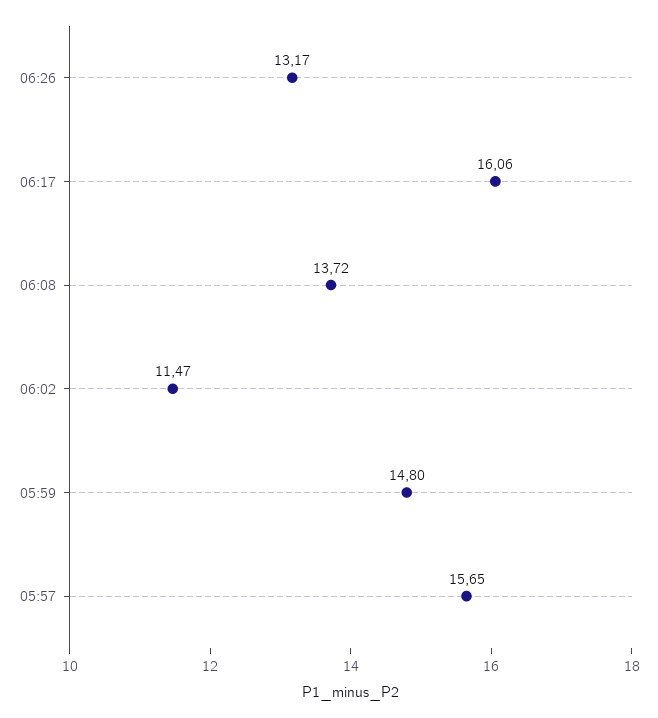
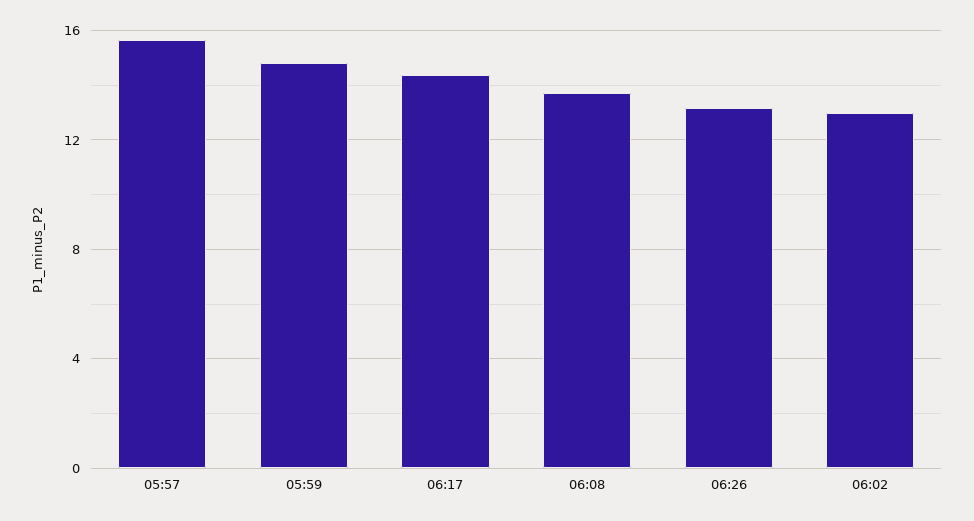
  {
    "06:26": 13.17,
-   "06:17": 16.06,
+   "06:17": 14.5,
    "06:08": 13.72,
-   "06:02": 11.47,
+   "06:02": 13,
    "05:59": 14.8,
    "05:57": 15.65
  }

